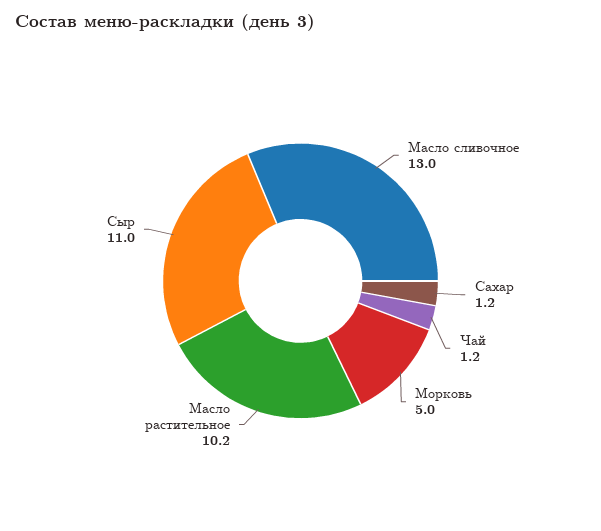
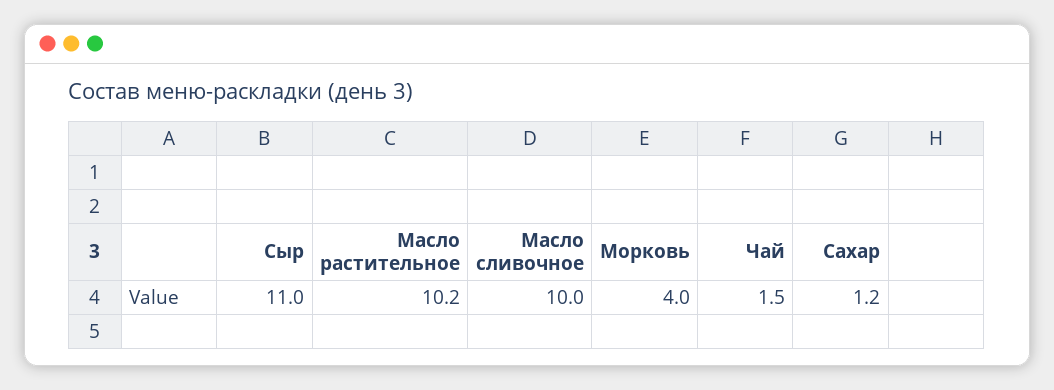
  {
-   "Масло сливочное": 13,
+   "Масло сливочное": 10,
    "Сахар": 1.2,
-   "Чай": 1.2,
+   "Чай": 1.5,
-   "Морковь": 5,
+   "Морковь": 4,
    "Масло растительное": 10.2,
    "Сыр": 11
  }

